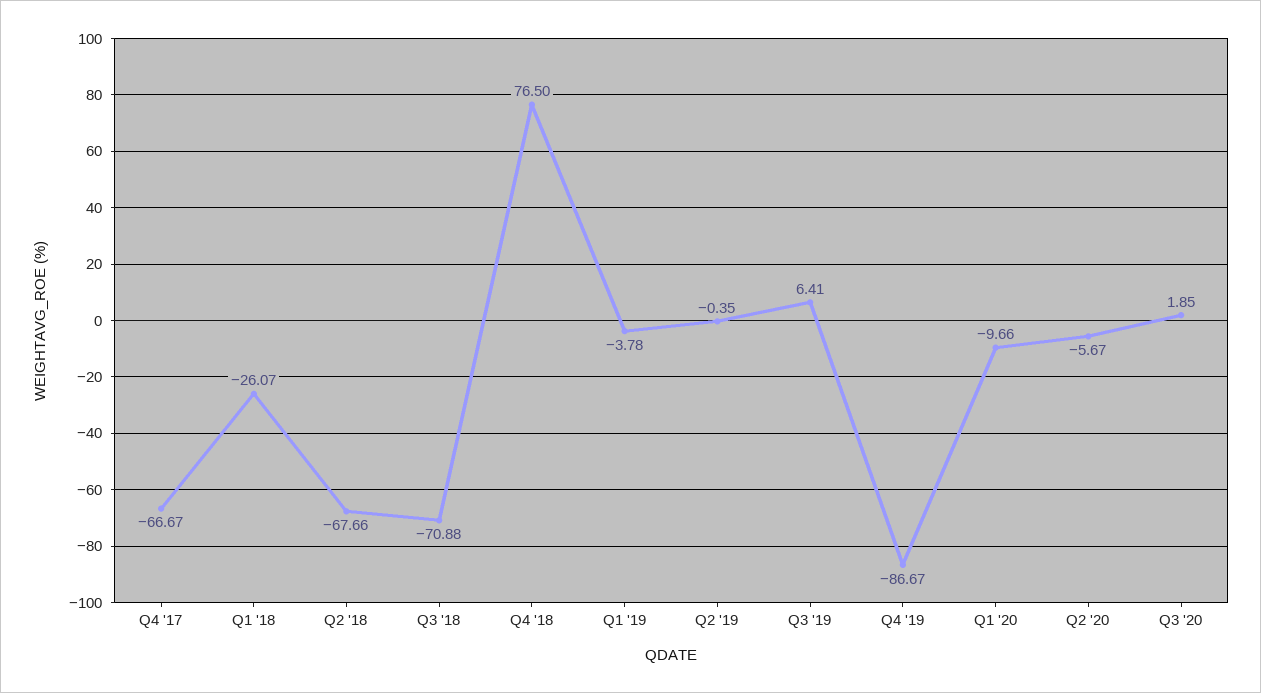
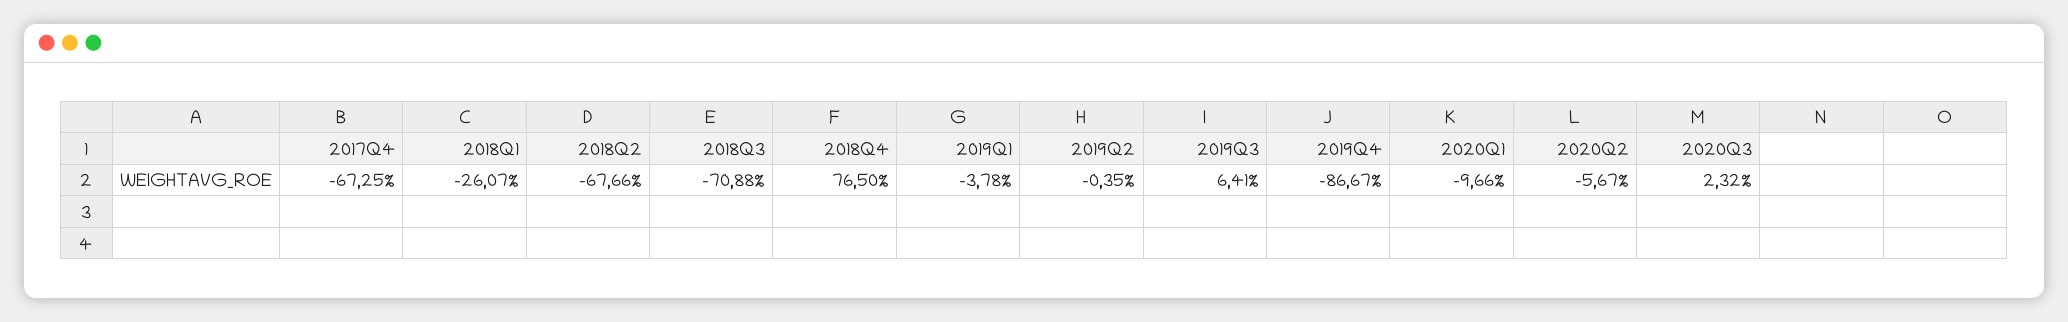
  {
-   "Q4 '17": -66.67,
+   "Q4 '17": -67.25,
    "Q1 '18": -26.07,
    "Q2 '18": -67.66,
    "Q3 '18": -70.88,
    "Q4 '18": 76.5,
    "Q1 '19": -3.78,
    "Q2 '19": -0.35,
    "Q3 '19": 6.41,
    "Q4 '19": -86.67,
    "Q1 '20": -9.66,
    "Q2 '20": -5.67,
-   "Q3 '20": 1.85
+   "Q3 '20": 2.32
  }

